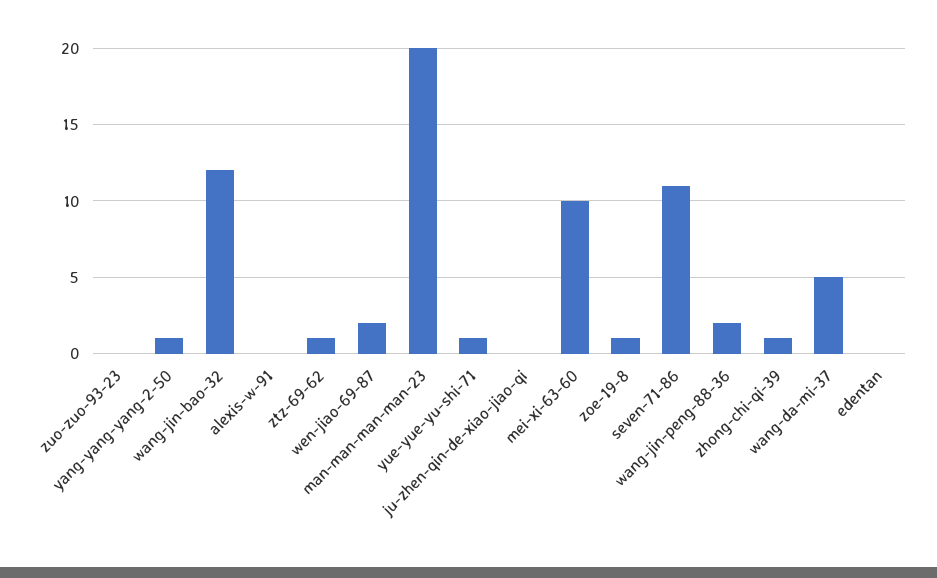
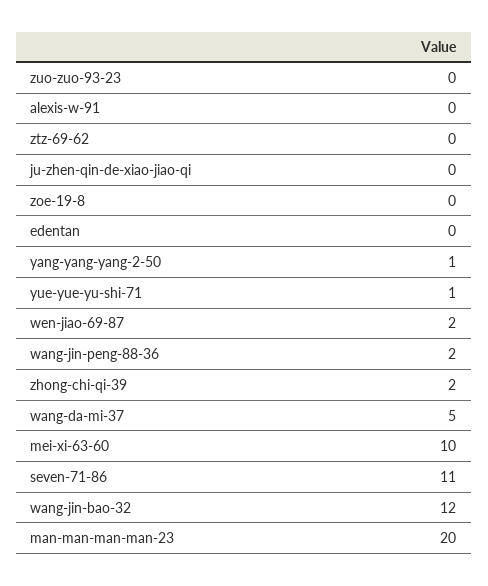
  {
    "zuo-zuo-93-23": 0,
    "yang-yang-yang-2-50": 1,
    "wang-jin-bao-32": 12,
    "alexis-w-91": 0,
-   "ztz-69-62": 1,
+   "ztz-69-62": 0,
    "wen-jiao-69-87": 2,
    "man-man-man-man-23": 20,
    "yue-yue-yu-shi-71": 1,
    "ju-zhen-qin-de-xiao-jiao-qi": 0,
    "mei-xi-63-60": 10,
-   "zoe-19-8": 1,
+   "zoe-19-8": 0,
    "seven-71-86": 11,
    "wang-jin-peng-88-36": 2,
-   "zhong-chi-qi-39": 1,
+   "zhong-chi-qi-39": 2,
    "wang-da-mi-37": 5,
    "edentan": 0
  }

